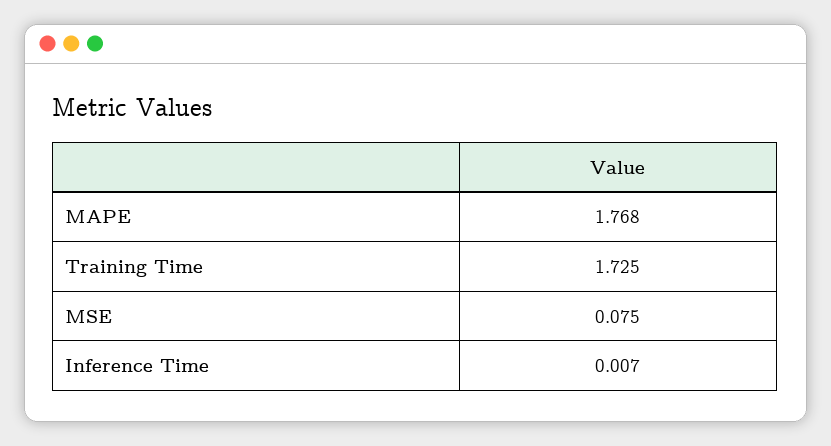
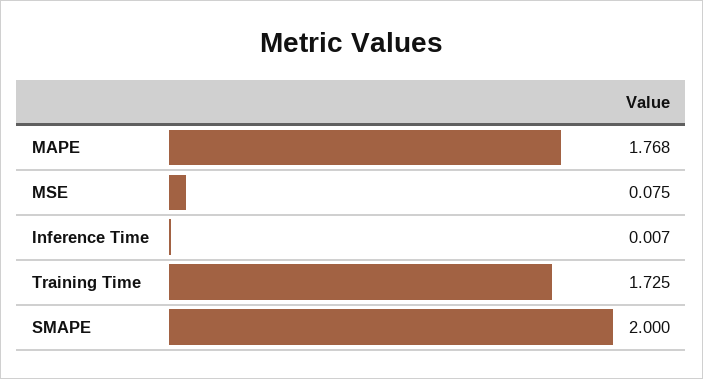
  {
    "MAPE": 1.768,
    "Training Time": 1.725,
    "MSE": 0.075,
-   "Inference Time": 0.007
+   "Inference Time": 0.007,
+   "SMAPE": 2
  }

